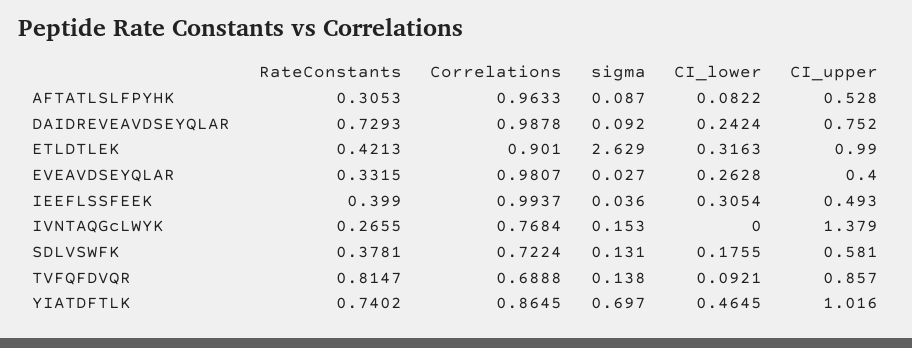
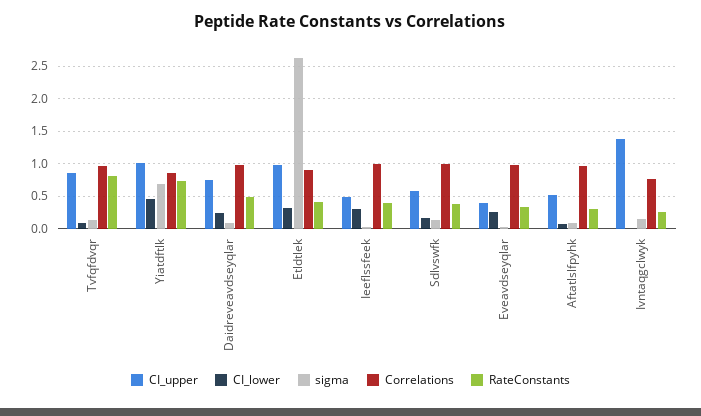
  {
    "RateConstants": {
      "AFTATLSLFPYHK": 0.3053,
-     "DAIDREVEAVDSEYQLAR": 0.7293,
+     "DAIDREVEAVDSEYQLAR": 0.5,
      "ETLDTLEK": 0.4213,
      "EVEAVDSEYQLAR": 0.3315,
      "IEEFLSSFEEK": 0.399,
      "IVNTAQGcLWYK": 0.2655,
      "SDLVSWFK": 0.3781,
      "TVFQFDVQR": 0.8147,
      "YIATDFTLK": 0.7402
    },
    "Correlations": {
      "AFTATLSLFPYHK": 0.9633,
      "DAIDREVEAVDSEYQLAR": 0.9878,
      "ETLDTLEK": 0.901,
      "EVEAVDSEYQLAR": 0.9807,
      "IEEFLSSFEEK": 0.9937,
      "IVNTAQGcLWYK": 0.7684,
-     "SDLVSWFK": 0.7224,
+     "SDLVSWFK": 1,
-     "TVFQFDVQR": 0.6888,
+     "TVFQFDVQR": 1,
      "YIATDFTLK": 0.8645
    },
    "sigma": {
      "AFTATLSLFPYHK": 0.087,
      "DAIDREVEAVDSEYQLAR": 0.092,
      "ETLDTLEK": 2.629,
      "EVEAVDSEYQLAR": 0.027,
      "IEEFLSSFEEK": 0.036,
      "IVNTAQGcLWYK": 0.153,
      "SDLVSWFK": 0.131,
      "TVFQFDVQR": 0.138,
      "YIATDFTLK": 0.697
    },
    "CI_lower": {
      "AFTATLSLFPYHK": 0.0822,
      "DAIDREVEAVDSEYQLAR": 0.2424,
      "ETLDTLEK": 0.3163,
      "EVEAVDSEYQLAR": 0.2628,
      "IEEFLSSFEEK": 0.3054,
      "IVNTAQGcLWYK": 0,
      "SDLVSWFK": 0.1755,
      "TVFQFDVQR": 0.0921,
      "YIATDFTLK": 0.4645
    },
    "CI_upper": {
      "AFTATLSLFPYHK": 0.528,
      "DAIDREVEAVDSEYQLAR": 0.752,
      "ETLDTLEK": 0.99,
      "EVEAVDSEYQLAR": 0.4,
      "IEEFLSSFEEK": 0.493,
      "IVNTAQGcLWYK": 1.379,
      "SDLVSWFK": 0.581,
      "TVFQFDVQR": 0.857,
      "YIATDFTLK": 1.016
    }
  }

